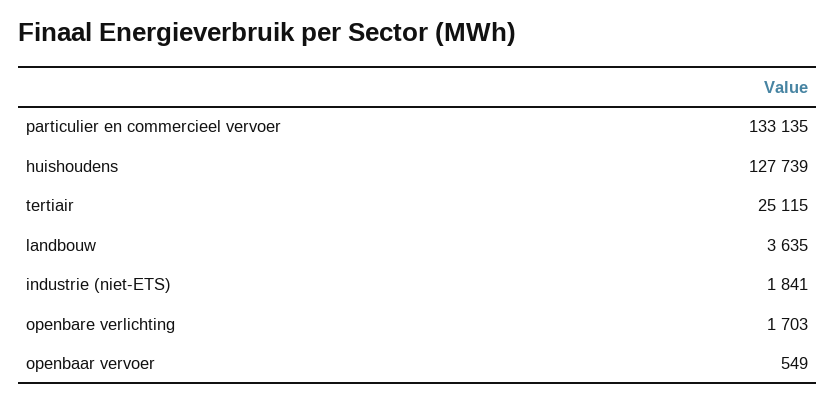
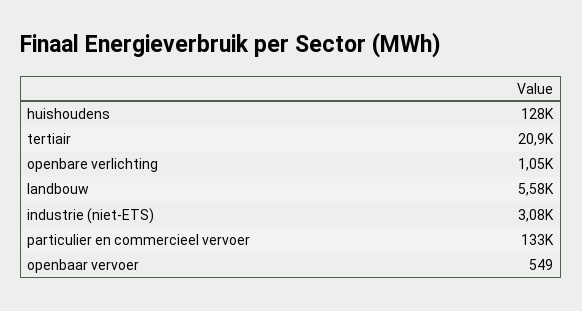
  {
    "particulier en commercieel vervoer": 133135,
    "huishoudens": 127739,
-   "tertiair": 25115,
+   "tertiair": 20900,
-   "landbouw": 3635,
+   "landbouw": 5580,
-   "industrie (niet-ETS)": 1841,
+   "industrie (niet-ETS)": 3080,
-   "openbare verlichting": 1703,
+   "openbare verlichting": 1050,
    "openbaar vervoer": 549
  }

